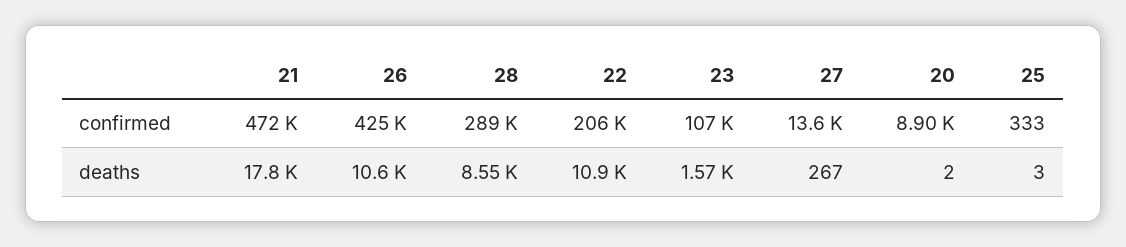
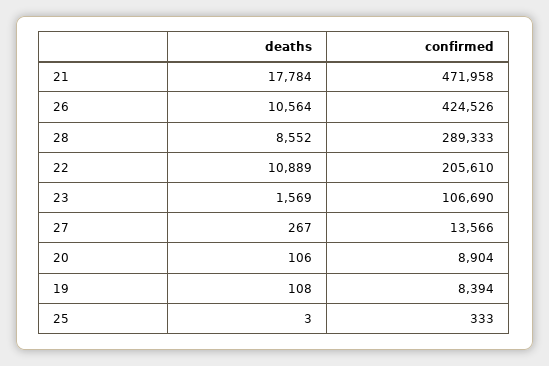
  {
    "21": {
      "confirmed": 471958,
      "deaths": 17784
    },
    "26": {
      "confirmed": 424526,
      "deaths": 10564
    },
    "28": {
      "confirmed": 289333,
      "deaths": 8552
    },
    "22": {
      "confirmed": 205610,
      "deaths": 10889
    },
    "23": {
      "confirmed": 106690,
      "deaths": 1569
    },
    "27": {
      "confirmed": 13566,
      "deaths": 267
    },
    "20": {
      "confirmed": 8904,
-     "deaths": 2
+     "deaths": 106
    },
    "25": {
      "confirmed": 333,
      "deaths": 3
-   }
+   },
+   "19": {
+     "deaths": 108,
+     "confirmed": 8394
+   }
  }

